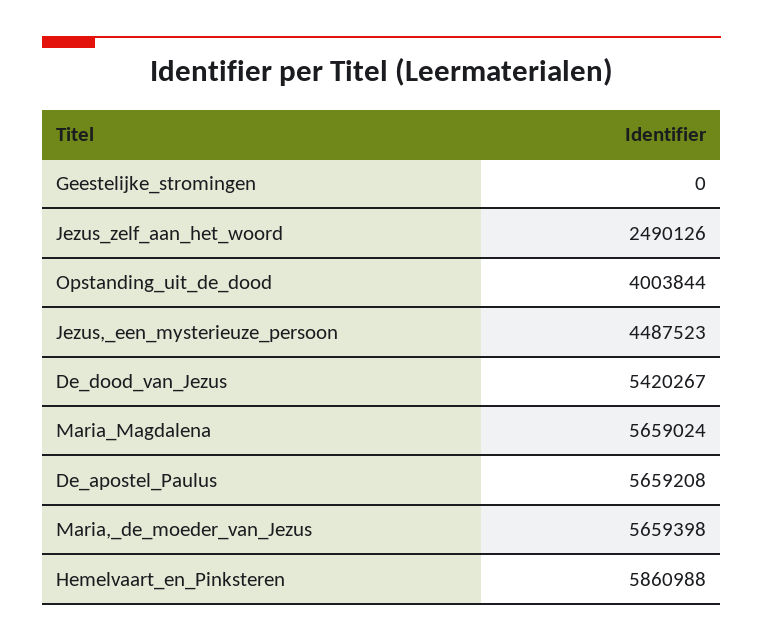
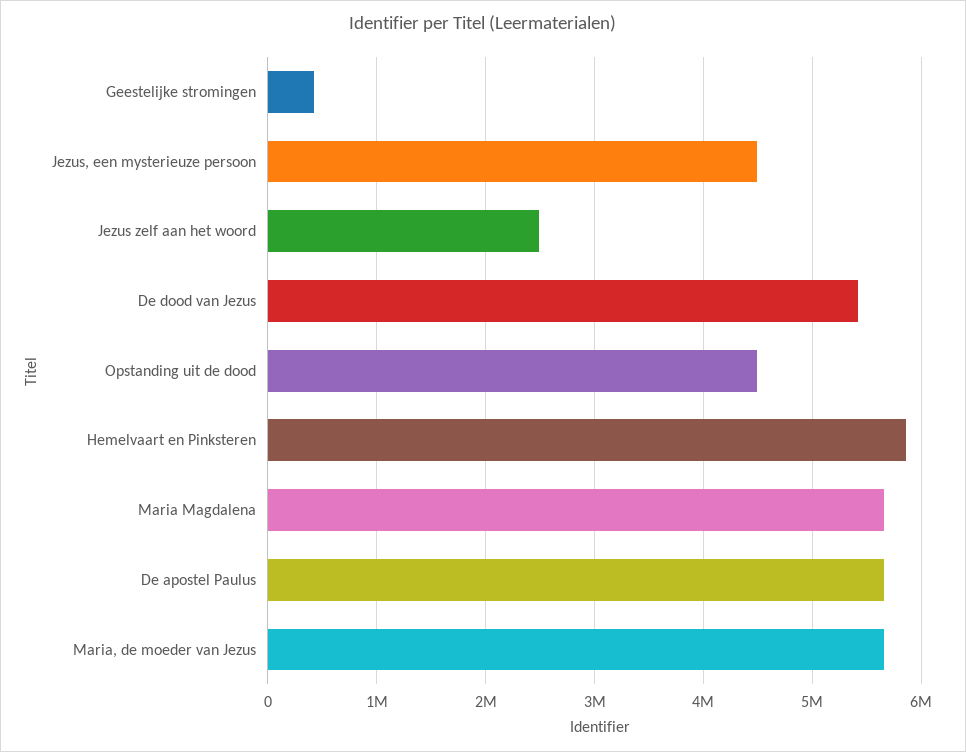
  {
-   "Geestelijke_stromingen": 0,
+   "Geestelijke_stromingen": 400000,
    "Jezus_zelf_aan_het_woord": 2490126,
-   "Opstanding_uit_de_dood": 4003844,
+   "Opstanding_uit_de_dood": 4500000,
    "Jezus,_een_mysterieuze_persoon": 4487523,
    "De_dood_van_Jezus": 5420267,
    "Maria_Magdalena": 5659024,
    "De_apostel_Paulus": 5659208,
    "Maria,_de_moeder_van_Jezus": 5659398,
    "Hemelvaart_en_Pinksteren": 5860988
  }

